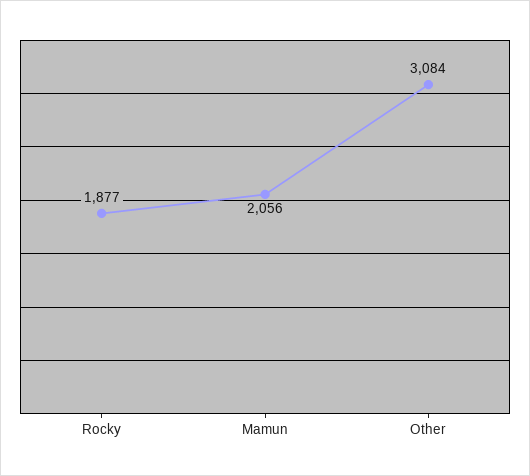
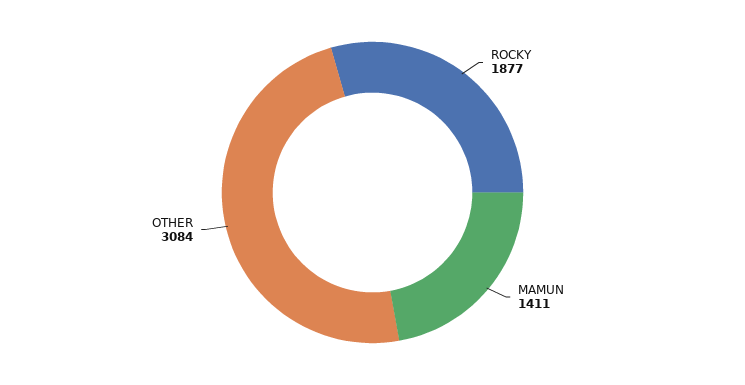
  {
    "Rocky": 1877,
-   "Mamun": 2056,
+   "Mamun": 1411,
    "Other": 3084
  }

